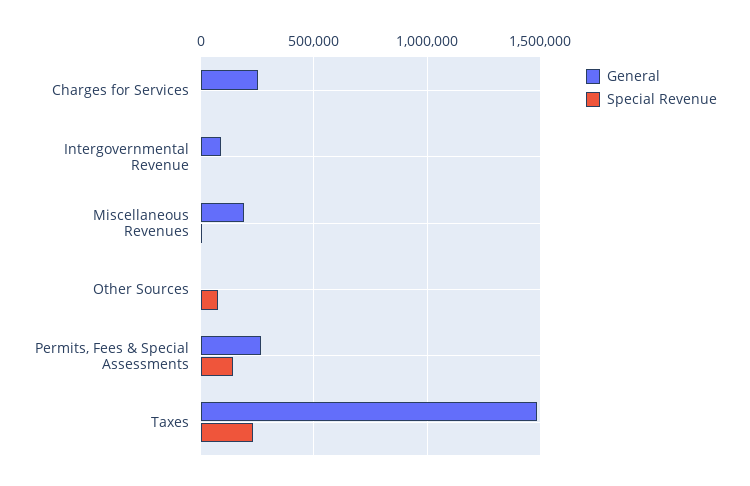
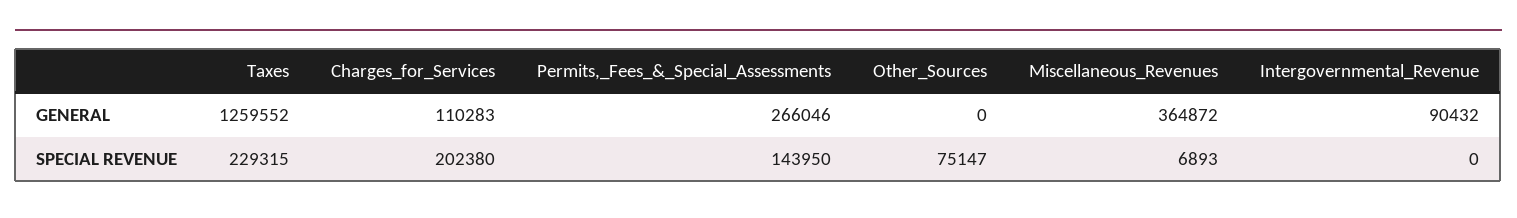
  {
    "General": {
-     "Charges for Services": 250000,
+     "Charges for Services": 110283,
      "Intergovernmental Revenue": 90432,
-     "Miscellaneous Revenues": 200000,
+     "Miscellaneous Revenues": 364872,
      "Other Sources": 0,
      "Permits, Fees & Special Assessments": 266046,
-     "Taxes": 1500000
+     "Taxes": 1259552
    },
    "Special Revenue": {
-     "Charges for Services": 0,
+     "Charges for Services": 202380,
      "Intergovernmental Revenue": 0,
      "Miscellaneous Revenues": 6893,
      "Other Sources": 75147,
      "Permits, Fees & Special Assessments": 143950,
      "Taxes": 229315
    }
  }

